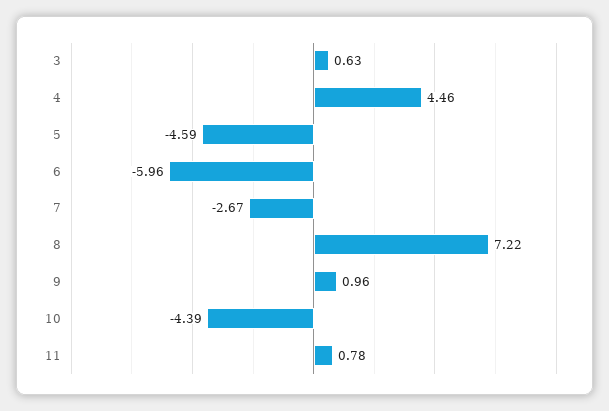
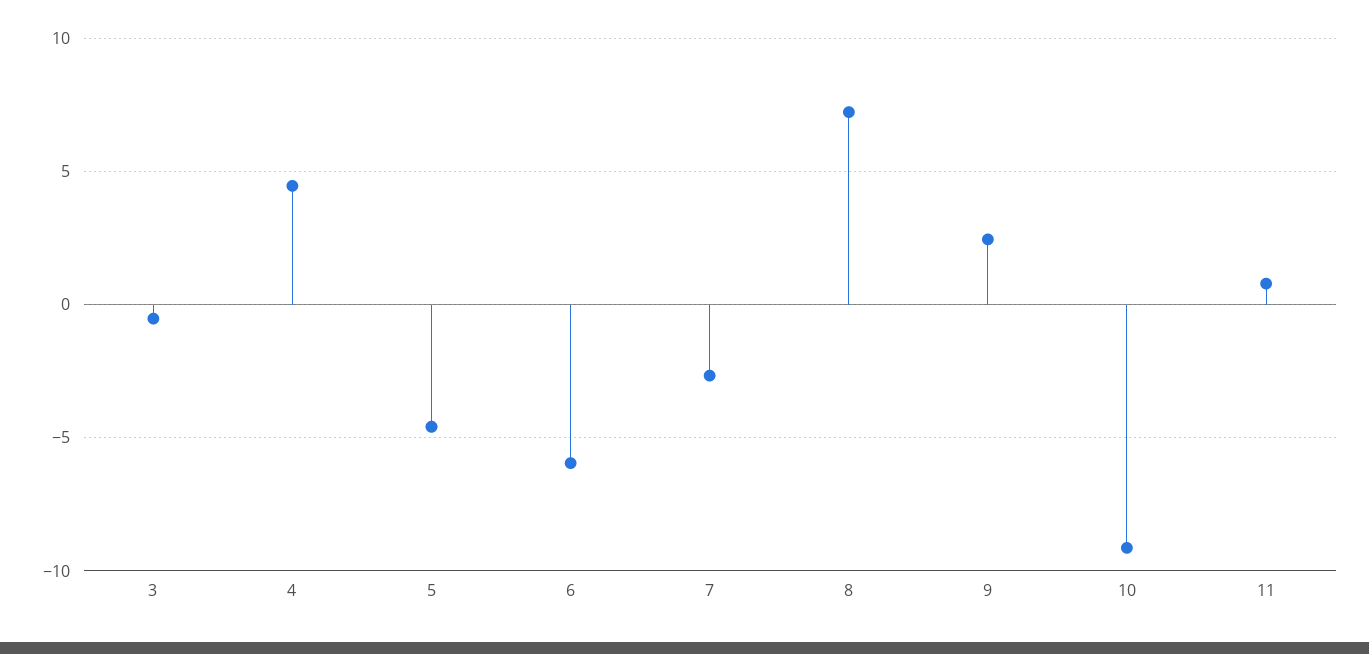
  {
-   "3": 0.63,
+   "3": -0.5,
    "4": 4.46,
    "5": -4.59,
    "6": -5.96,
    "7": -2.67,
    "8": 7.22,
-   "9": 0.96,
+   "9": 2.5,
-   "10": -4.39,
+   "10": -9,
    "11": 0.78
  }

